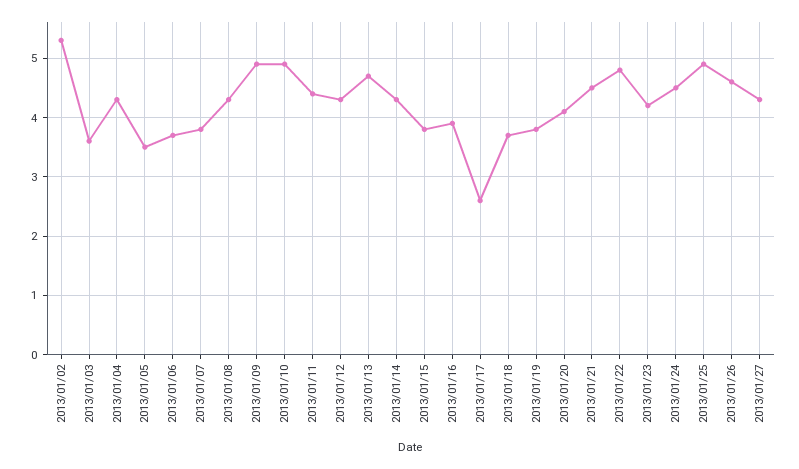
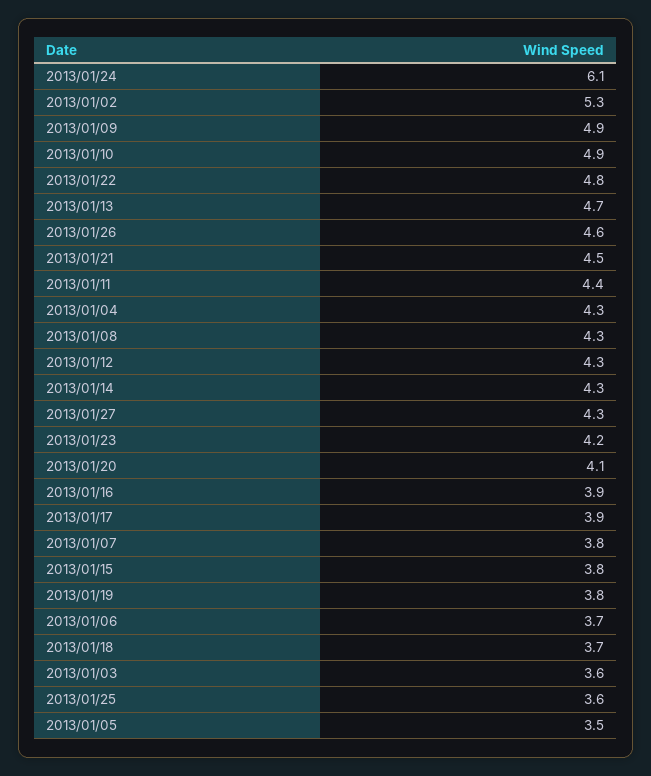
  {
    "2013/01/02": 5.3,
    "2013/01/03": 3.6,
    "2013/01/04": 4.3,
    "2013/01/05": 3.5,
    "2013/01/06": 3.7,
    "2013/01/07": 3.8,
    "2013/01/08": 4.3,
    "2013/01/09": 4.9,
    "2013/01/10": 4.9,
    "2013/01/11": 4.4,
    "2013/01/12": 4.3,
    "2013/01/13": 4.7,
    "2013/01/14": 4.3,
    "2013/01/15": 3.8,
    "2013/01/16": 3.9,
-   "2013/01/17": 2.5,
+   "2013/01/17": 3.9,
    "2013/01/18": 3.7,
    "2013/01/19": 3.8,
    "2013/01/20": 4.1,
    "2013/01/21": 4.5,
    "2013/01/22": 4.8,
    "2013/01/23": 4.2,
-   "2013/01/24": 4.5,
+   "2013/01/24": 6.1,
-   "2013/01/25": 5,
+   "2013/01/25": 3.6,
    "2013/01/26": 4.6,
    "2013/01/27": 4.3
  }

